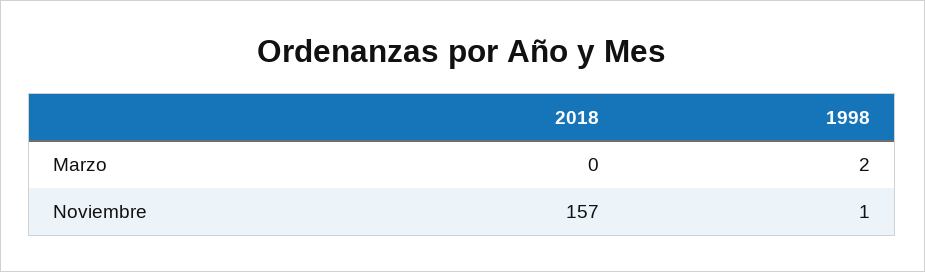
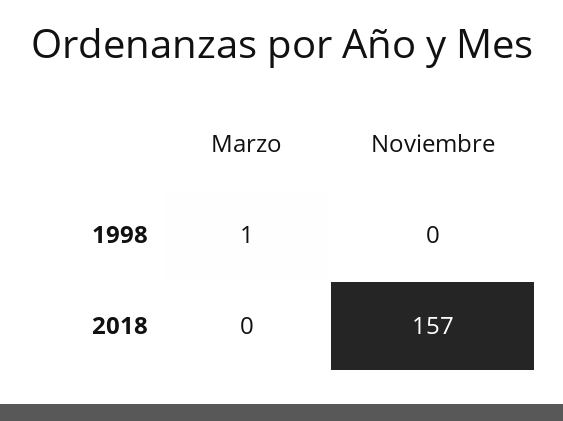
  {
    "2018": {
      "Marzo": 0,
      "Noviembre": 157
    },
    "1998": {
-     "Marzo": 2,
+     "Marzo": 1,
-     "Noviembre": 1
+     "Noviembre": 0
    }
  }

